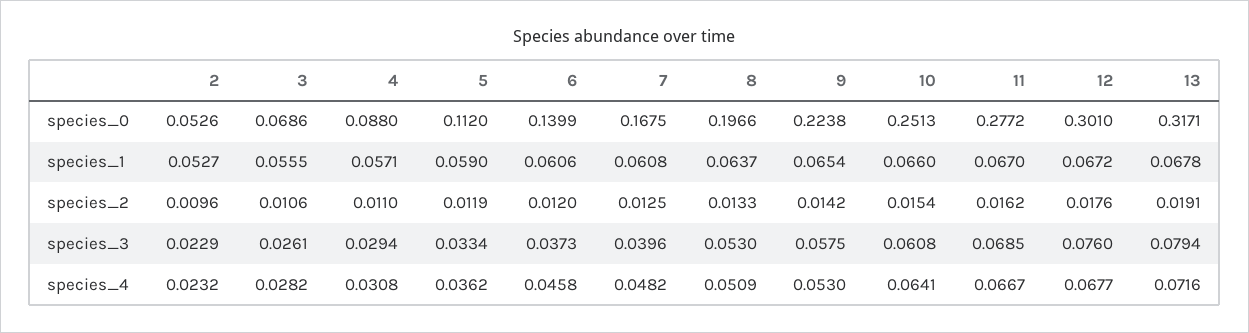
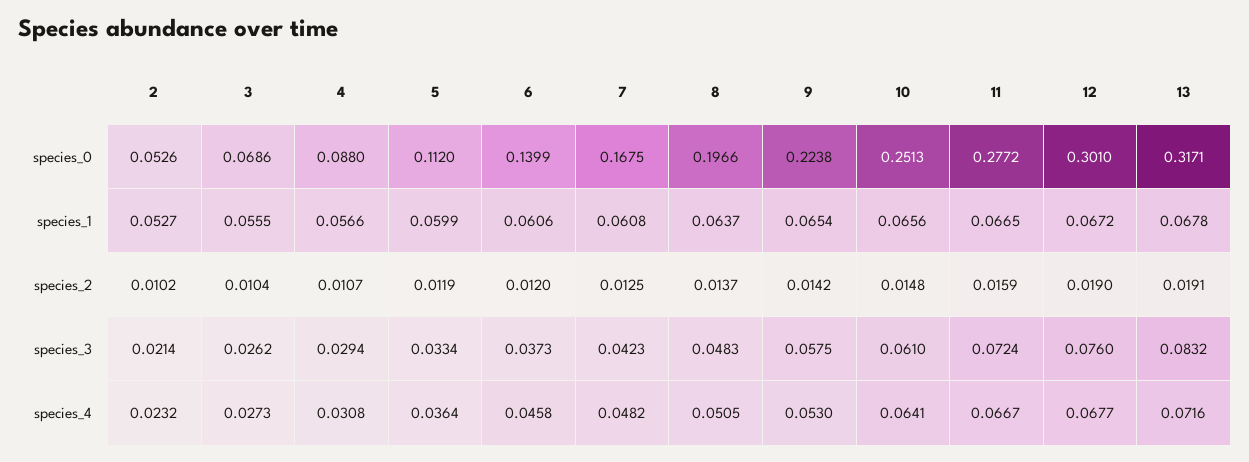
  {
    "2": {
      "species_0": 0.0526,
      "species_1": 0.0527,
-     "species_2": 0.0096,
+     "species_2": 0.0102,
-     "species_3": 0.0229,
+     "species_3": 0.0214,
      "species_4": 0.0232
    },
    "3": {
      "species_0": 0.0686,
      "species_1": 0.0555,
-     "species_2": 0.0106,
+     "species_2": 0.0104,
-     "species_3": 0.0261,
+     "species_3": 0.0262,
-     "species_4": 0.0282
+     "species_4": 0.0273
    },
    "4": {
      "species_0": 0.088,
-     "species_1": 0.0571,
+     "species_1": 0.0566,
-     "species_2": 0.011,
+     "species_2": 0.0107,
      "species_3": 0.0294,
      "species_4": 0.0308
    },
    "5": {
      "species_0": 0.112,
-     "species_1": 0.059,
+     "species_1": 0.0599,
      "species_2": 0.0119,
      "species_3": 0.0334,
-     "species_4": 0.0362
+     "species_4": 0.0364
    },
    "6": {
      "species_0": 0.1399,
      "species_1": 0.0606,
      "species_2": 0.012,
      "species_3": 0.0373,
      "species_4": 0.0458
    },
    "7": {
      "species_0": 0.1675,
      "species_1": 0.0608,
      "species_2": 0.0125,
-     "species_3": 0.0396,
+     "species_3": 0.0423,
      "species_4": 0.0482
    },
    "8": {
      "species_0": 0.1966,
      "species_1": 0.0637,
-     "species_2": 0.0133,
+     "species_2": 0.0137,
-     "species_3": 0.053,
+     "species_3": 0.0483,
-     "species_4": 0.0509
+     "species_4": 0.0505
    },
    "9": {
      "species_0": 0.2238,
      "species_1": 0.0654,
      "species_2": 0.0142,
      "species_3": 0.0575,
      "species_4": 0.053
    },
    "10": {
      "species_0": 0.2513,
-     "species_1": 0.066,
+     "species_1": 0.0656,
-     "species_2": 0.0154,
+     "species_2": 0.0148,
-     "species_3": 0.0608,
+     "species_3": 0.061,
      "species_4": 0.0641
    },
    "11": {
      "species_0": 0.2772,
-     "species_1": 0.067,
+     "species_1": 0.0665,
-     "species_2": 0.0162,
+     "species_2": 0.0159,
-     "species_3": 0.0685,
+     "species_3": 0.0724,
      "species_4": 0.0667
    },
    "12": {
      "species_0": 0.301,
      "species_1": 0.0672,
-     "species_2": 0.0176,
+     "species_2": 0.019,
      "species_3": 0.076,
      "species_4": 0.0677
    },
    "13": {
      "species_0": 0.3171,
      "species_1": 0.0678,
      "species_2": 0.0191,
-     "species_3": 0.0794,
+     "species_3": 0.0832,
      "species_4": 0.0716
    }
  }

